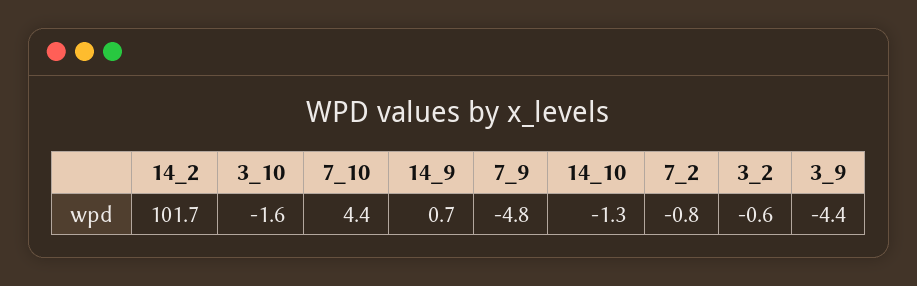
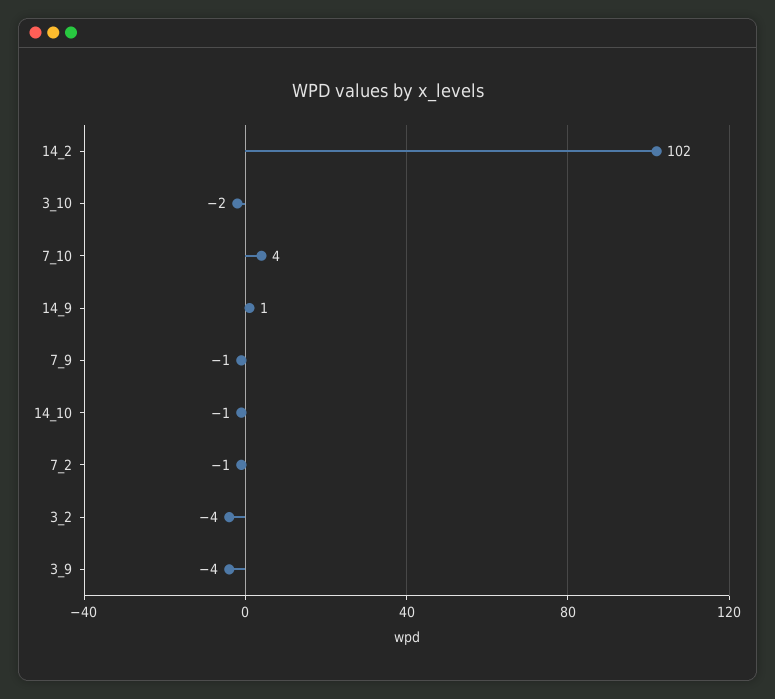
  {
    "14_2": 101.7,
    "3_10": -1.6,
    "7_10": 4.4,
    "14_9": 0.7,
-   "7_9": -4.8,
+   "7_9": -1,
    "14_10": -1.3,
    "7_2": -0.8,
-   "3_2": -0.6,
+   "3_2": -4,
    "3_9": -4.4
  }

